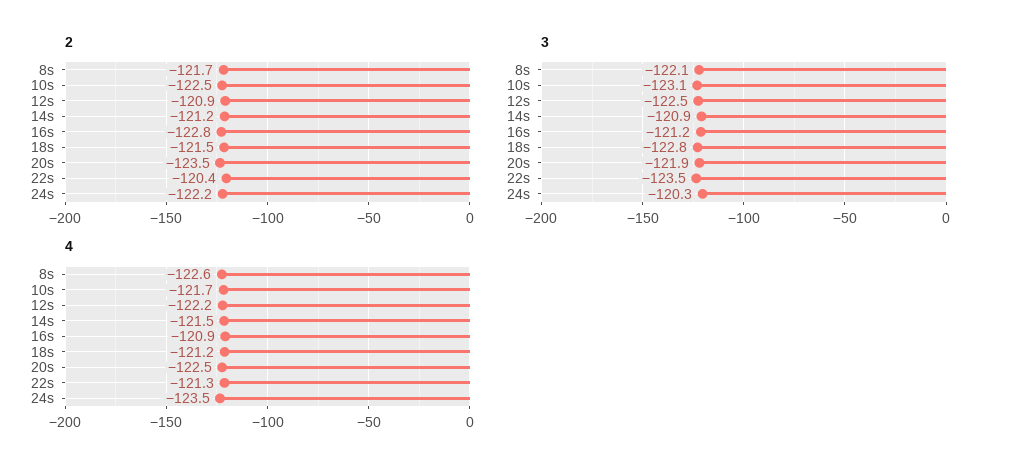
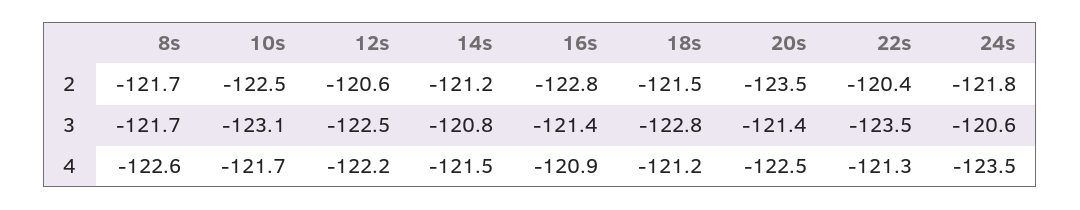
  {
    "2": {
      "8s": -121.7,
      "10s": -122.5,
-     "12s": -120.9,
+     "12s": -120.6,
      "14s": -121.2,
      "16s": -122.8,
      "18s": -121.5,
      "20s": -123.5,
      "22s": -120.4,
-     "24s": -122.2
+     "24s": -121.8
    },
    "3": {
-     "8s": -122.1,
+     "8s": -121.7,
      "10s": -123.1,
      "12s": -122.5,
-     "14s": -120.9,
+     "14s": -120.8,
-     "16s": -121.2,
+     "16s": -121.4,
      "18s": -122.8,
-     "20s": -121.9,
+     "20s": -121.4,
      "22s": -123.5,
-     "24s": -120.3
+     "24s": -120.6
    },
    "4": {
      "8s": -122.6,
      "10s": -121.7,
      "12s": -122.2,
      "14s": -121.5,
      "16s": -120.9,
      "18s": -121.2,
      "20s": -122.5,
      "22s": -121.3,
      "24s": -123.5
    }
  }

